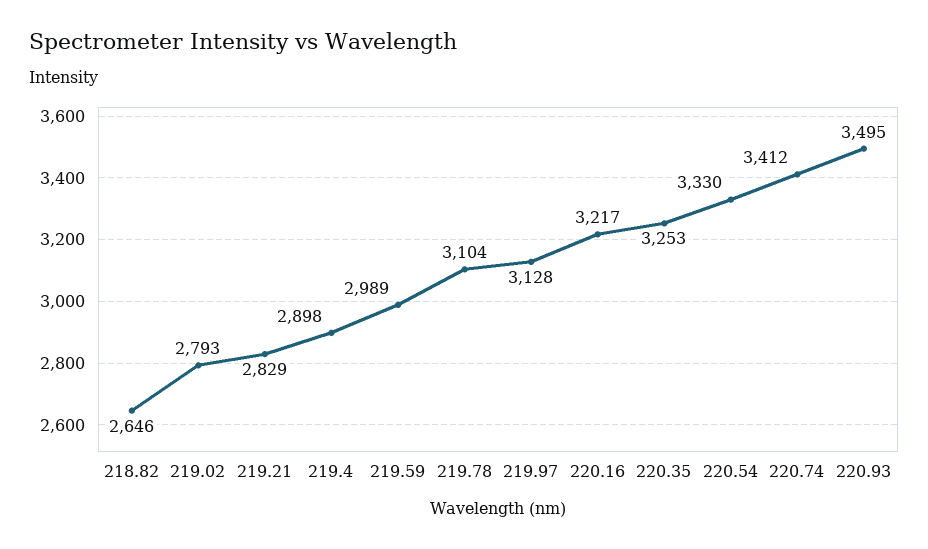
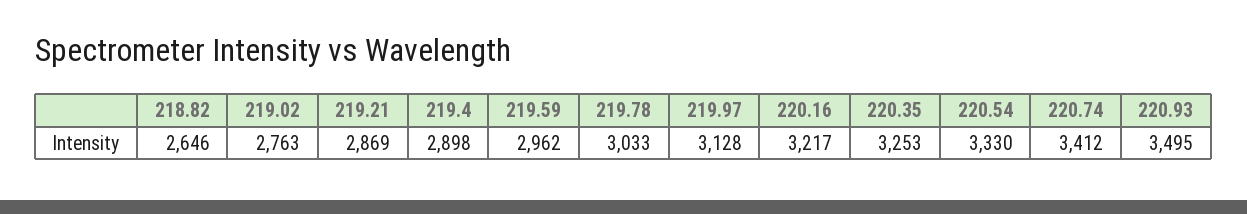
  {
    "218.82": 2646,
-   "219.02": 2793,
+   "219.02": 2763,
-   "219.21": 2829,
+   "219.21": 2869,
    "219.4": 2898,
-   "219.59": 2989,
+   "219.59": 2962,
-   "219.78": 3104,
+   "219.78": 3033,
    "219.97": 3128,
    "220.16": 3217,
    "220.35": 3253,
    "220.54": 3330,
    "220.74": 3412,
    "220.93": 3495
  }

